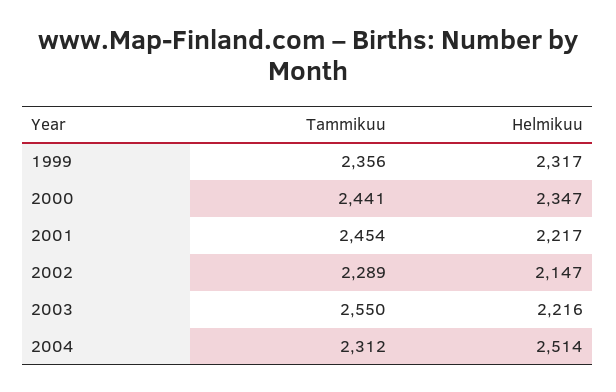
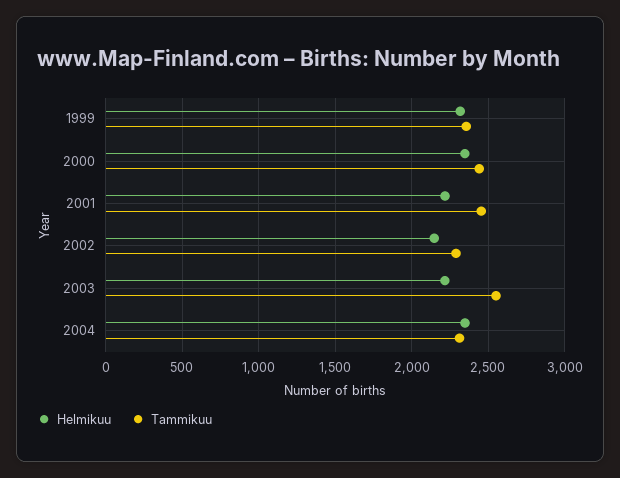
  {
    "Tammikuu": {
      "1999": 2356,
      "2000": 2441,
      "2001": 2454,
      "2002": 2289,
      "2003": 2550,
      "2004": 2312
    },
    "Helmikuu": {
      "1999": 2317,
      "2000": 2347,
      "2001": 2217,
      "2002": 2147,
      "2003": 2216,
-     "2004": 2514
+     "2004": 2350
    }
  }

